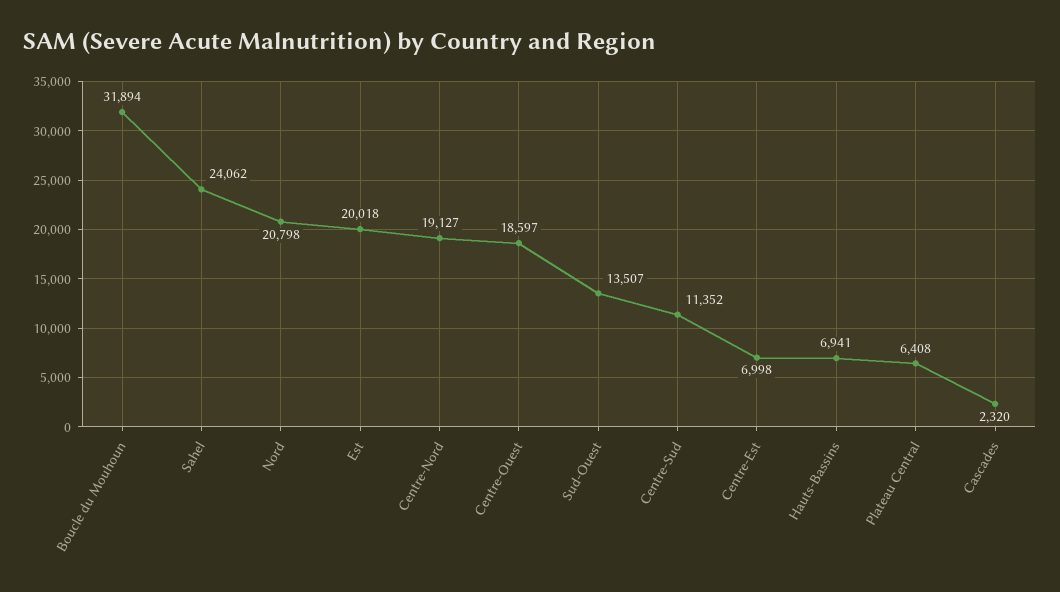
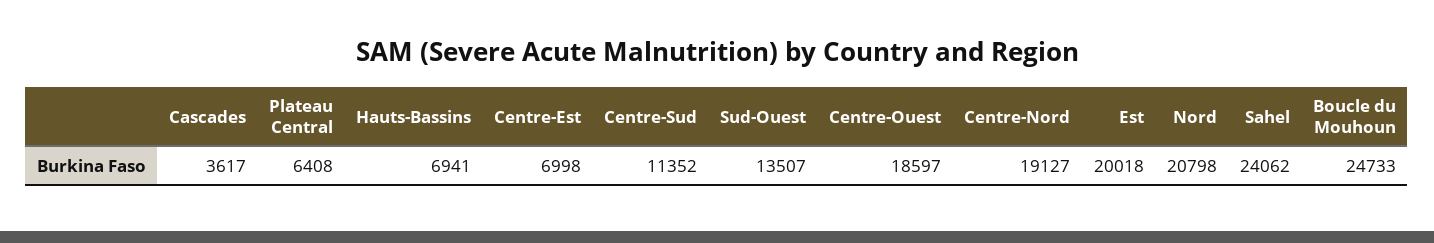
  {
-   "Boucle du Mouhoun": 31894,
+   "Boucle du Mouhoun": 24733,
    "Sahel": 24062,
    "Nord": 20798,
    "Est": 20018,
    "Centre-Nord": 19127,
    "Centre-Ouest": 18597,
    "Sud-Ouest": 13507,
    "Centre-Sud": 11352,
    "Centre-Est": 6998,
    "Hauts-Bassins": 6941,
    "Plateau Central": 6408,
-   "Cascades": 2320
+   "Cascades": 3617
  }

